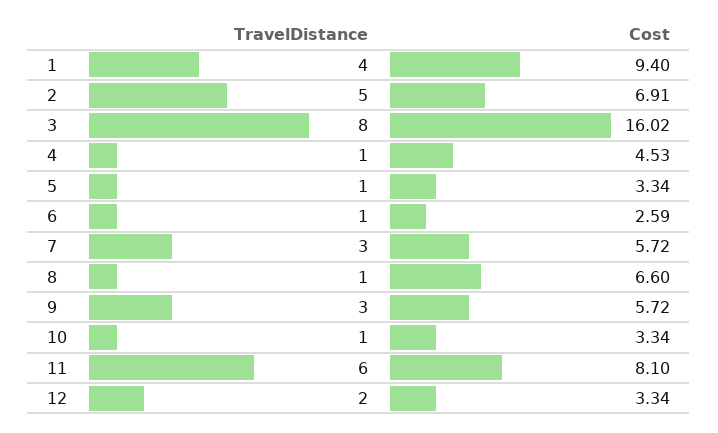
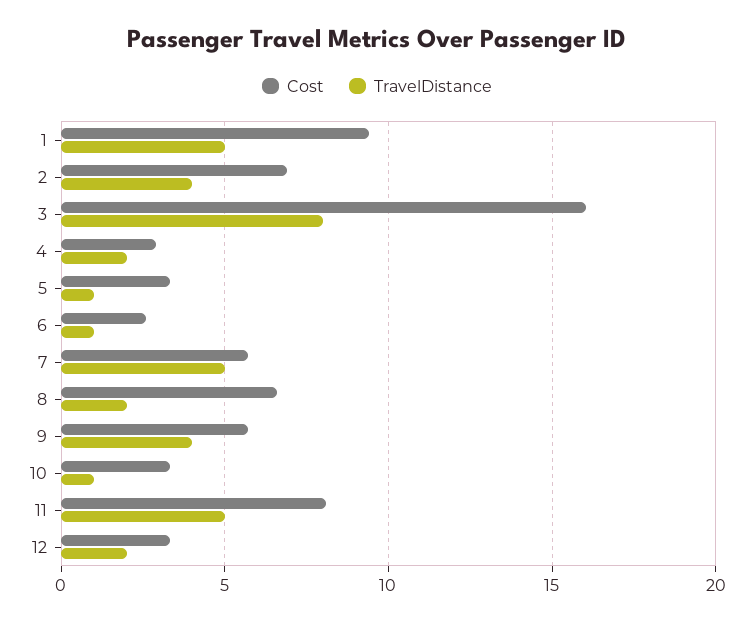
  {
    "TravelDistance": {
-     "1": 4,
+     "1": 5,
-     "2": 5,
+     "2": 4,
      "3": 8,
-     "4": 1,
+     "4": 2,
      "5": 1,
      "6": 1,
-     "7": 3,
+     "7": 5,
-     "8": 1,
+     "8": 2,
-     "9": 3,
+     "9": 4,
      "10": 1,
-     "11": 6,
+     "11": 5,
      "12": 2
    },
    "Cost": {
      "1": 9.4,
      "2": 6.91,
      "3": 16.02,
-     "4": 4.53,
+     "4": 3,
      "5": 3.34,
      "6": 2.59,
      "7": 5.72,
      "8": 6.6,
      "9": 5.72,
      "10": 3.34,
      "11": 8.1,
      "12": 3.34
    }
  }

